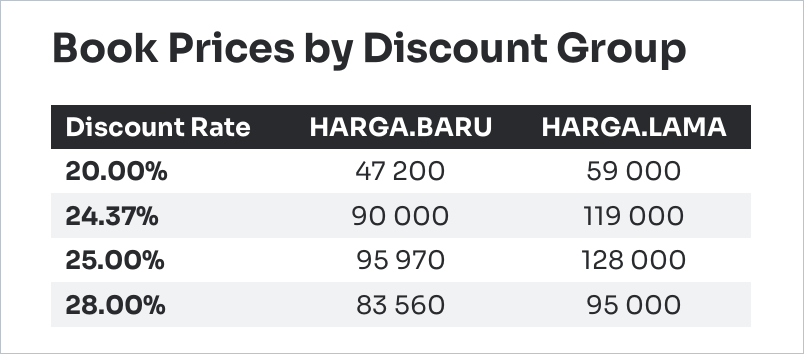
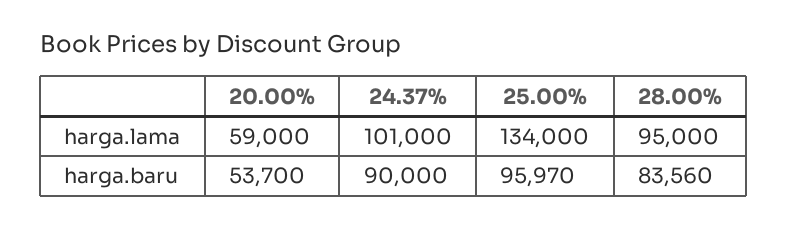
  {
    "HARGA.BARU": {
-     "20.00%": 47200,
+     "20.00%": 53700,
      "24.37%": 90000,
      "25.00%": 95970,
      "28.00%": 83560
    },
    "HARGA.LAMA": {
      "20.00%": 59000,
-     "24.37%": 119000,
+     "24.37%": 101000,
-     "25.00%": 128000,
+     "25.00%": 134000,
      "28.00%": 95000
    }
  }

